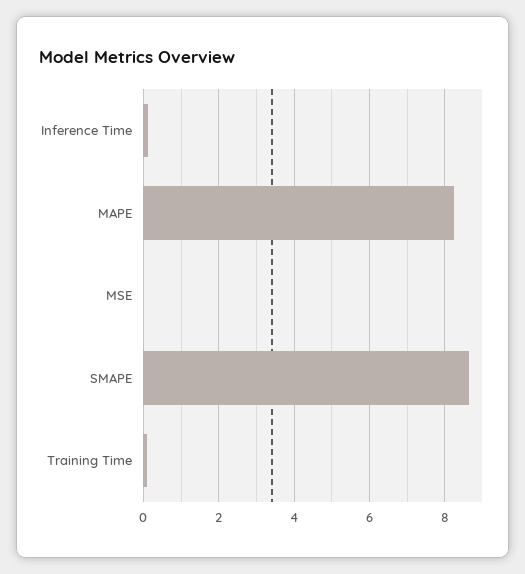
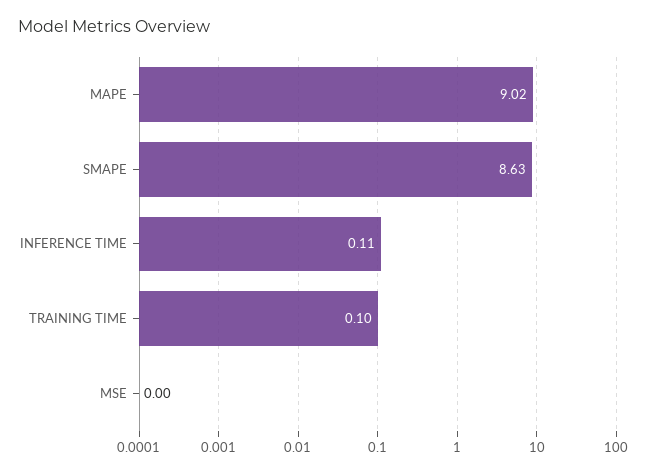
  {
    "Inference Time": 0.11,
-   "MAPE": 8.2,
+   "MAPE": 9.02,
    "MSE": 0,
    "SMAPE": 8.63,
    "Training Time": 0.1
  }

